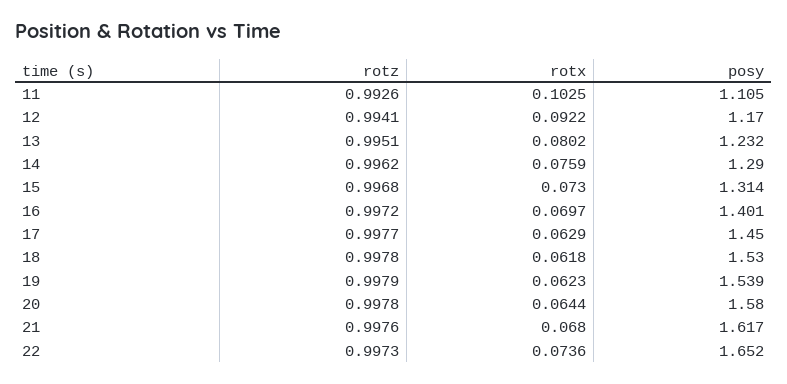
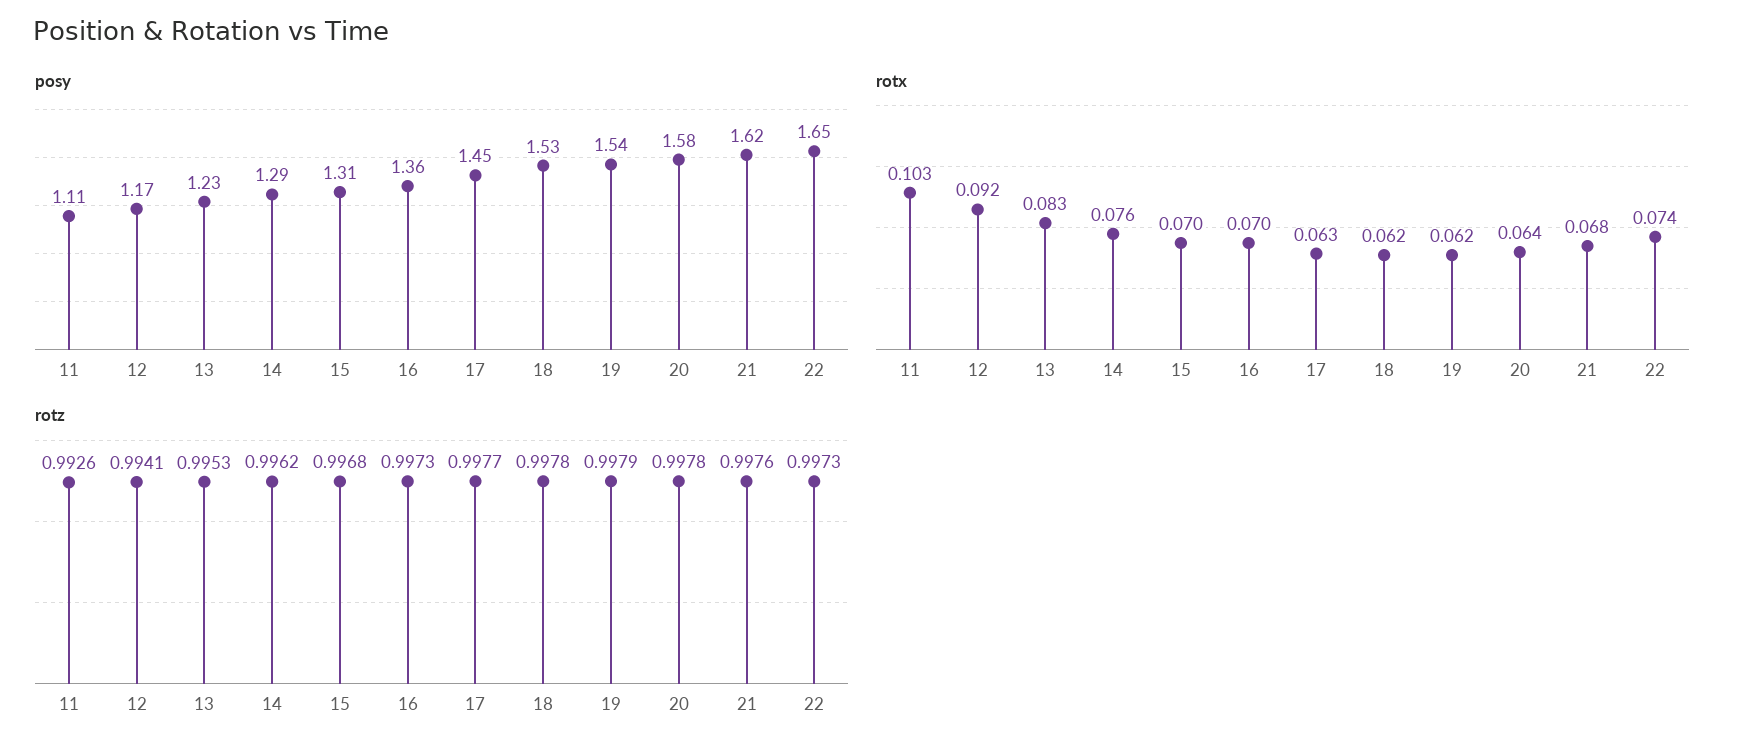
  {
    "rotz": {
      "11": 0.9926,
      "12": 0.9941,
-     "13": 0.9951,
+     "13": 0.9953,
      "14": 0.9962,
      "15": 0.9968,
-     "16": 0.9972,
+     "16": 0.9973,
      "17": 0.9977,
      "18": 0.9978,
      "19": 0.9979,
      "20": 0.9978,
      "21": 0.9976,
      "22": 0.9973
    },
    "rotx": {
      "11": 0.1025,
      "12": 0.0922,
-     "13": 0.0802,
+     "13": 0.083,
      "14": 0.0759,
-     "15": 0.073,
+     "15": 0.07,
      "16": 0.0697,
      "17": 0.0629,
      "18": 0.0618,
      "19": 0.0623,
      "20": 0.0644,
      "21": 0.068,
      "22": 0.0736
    },
    "posy": {
      "11": 1.105,
      "12": 1.17,
      "13": 1.232,
      "14": 1.29,
      "15": 1.314,
-     "16": 1.401,
+     "16": 1.36,
      "17": 1.45,
      "18": 1.53,
      "19": 1.539,
      "20": 1.58,
      "21": 1.617,
      "22": 1.652
    }
  }

